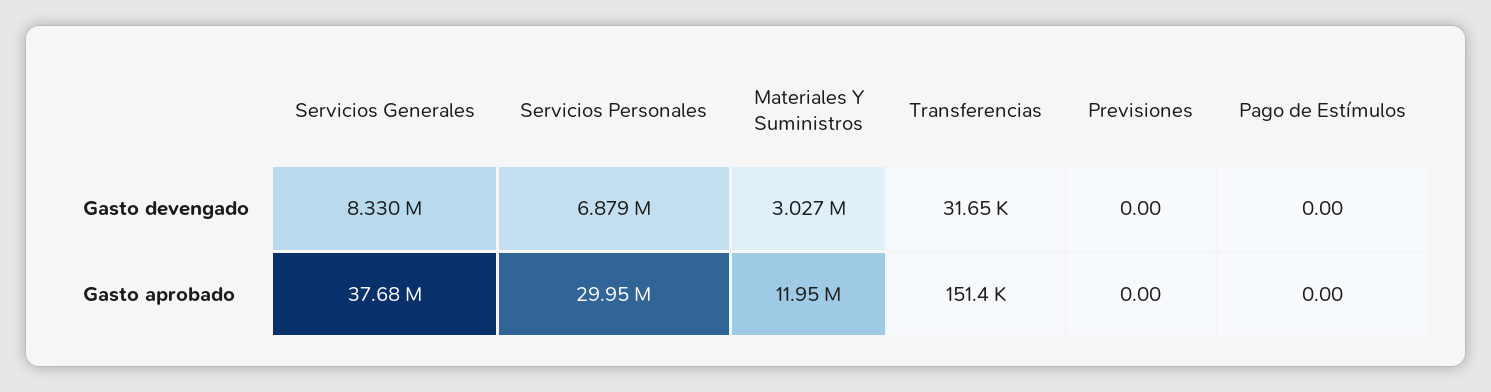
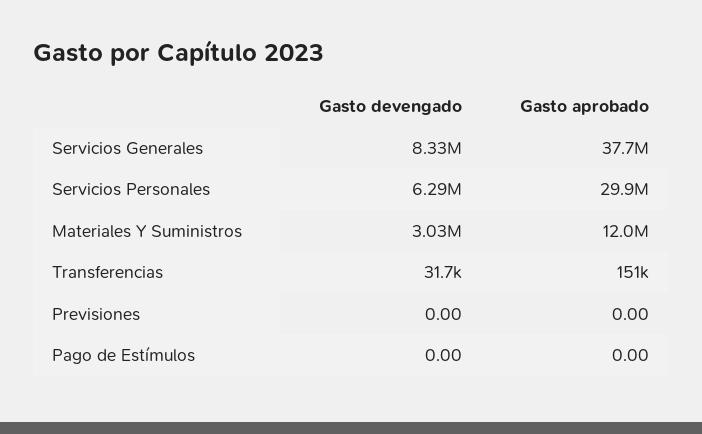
  {
    "Servicios Generales": {
      "Gasto devengado": 8330000,
      "Gasto aprobado": 37680000
    },
    "Servicios Personales": {
-     "Gasto devengado": 6879000,
+     "Gasto devengado": 6290000,
      "Gasto aprobado": 29950000
    },
    "Materiales Y Suministros": {
      "Gasto devengado": 3027000,
      "Gasto aprobado": 11950000
    },
    "Transferencias": {
      "Gasto devengado": 31650,
      "Gasto aprobado": 151400
    },
    "Previsiones": {
      "Gasto devengado": 0,
      "Gasto aprobado": 0
    },
    "Pago de Estímulos": {
      "Gasto devengado": 0,
      "Gasto aprobado": 0
    }
  }

